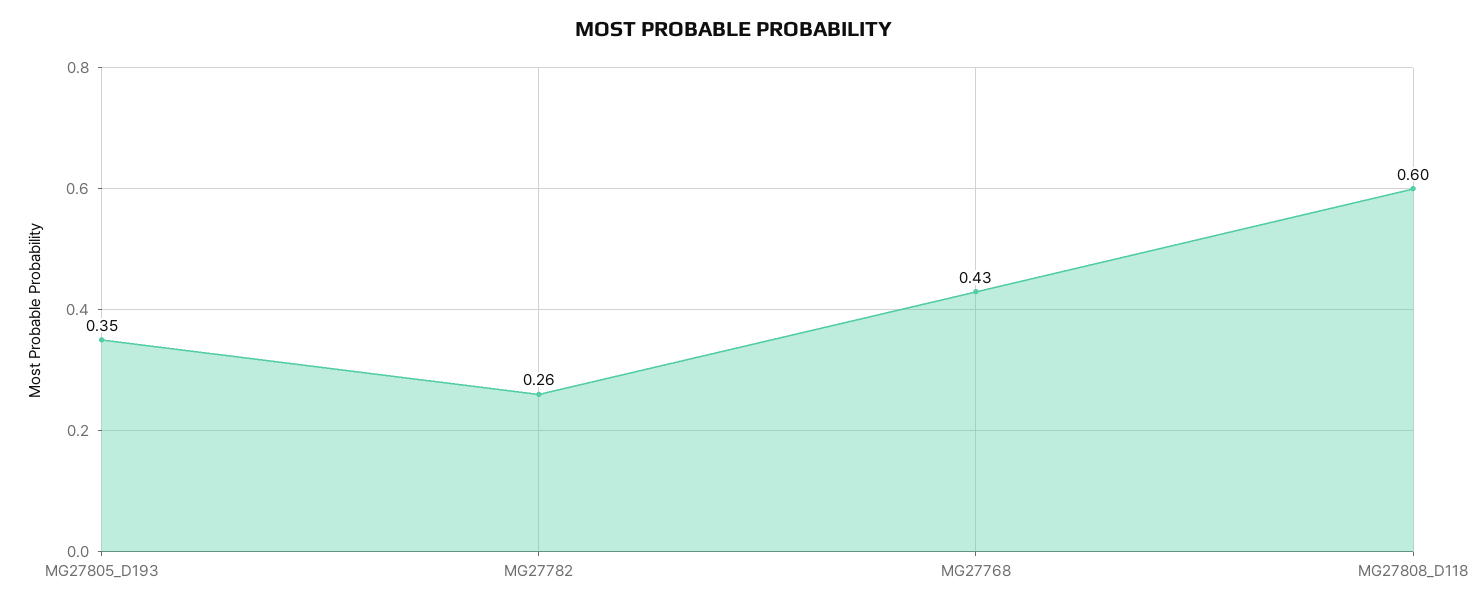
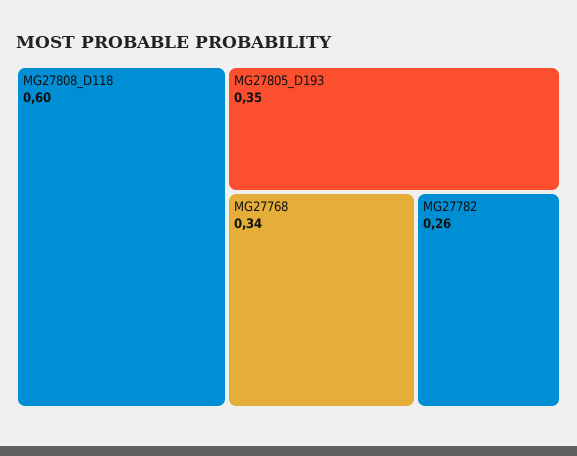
  {
    "MG27805_D193": 0.35,
    "MG27782": 0.26,
-   "MG27768": 0.43,
+   "MG27768": 0.34,
    "MG27808_D118": 0.6
  }

